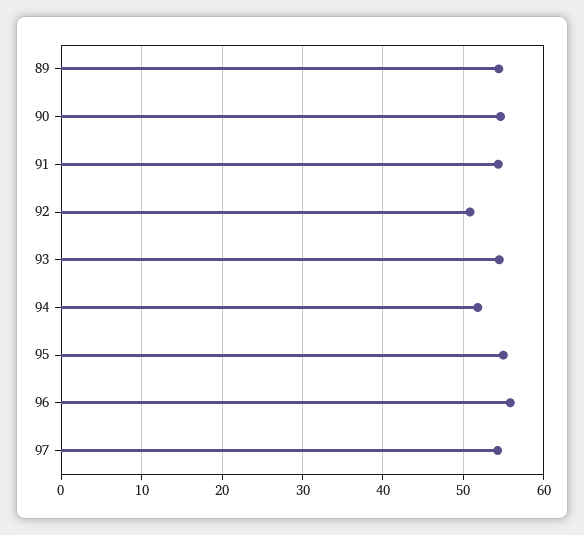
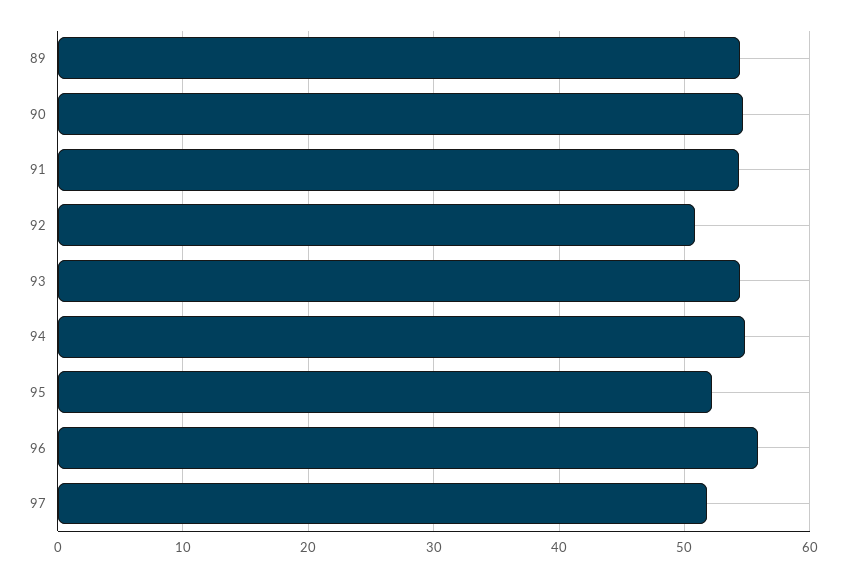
  {
    "89": 54,
    "90": 55,
    "91": 54,
    "92": 51,
    "93": 54,
-   "94": 52,
+   "94": 55,
-   "95": 55,
+   "95": 52,
    "96": 56,
-   "97": 54
+   "97": 52
  }

